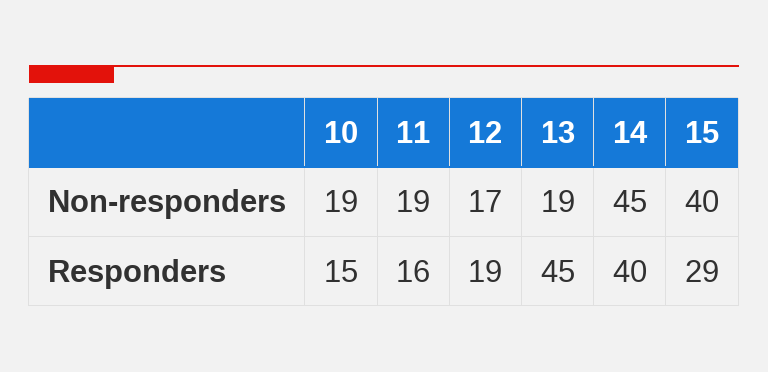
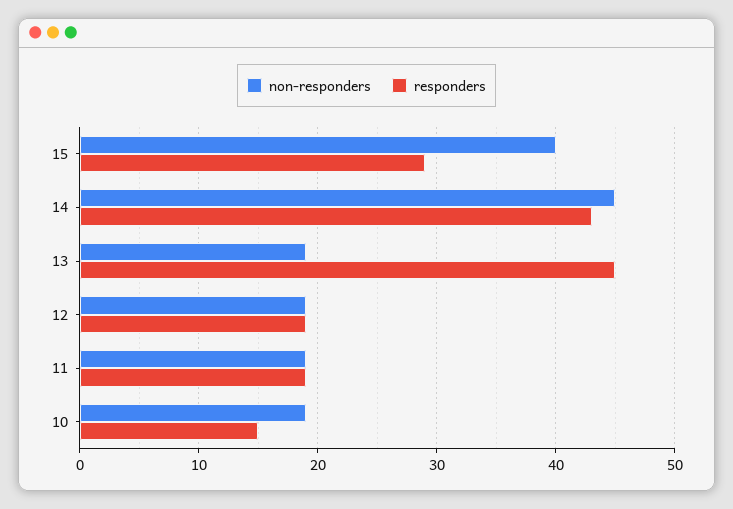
  {
    "Non-responders": {
      "10": 19,
      "11": 19,
-     "12": 17,
+     "12": 19,
      "13": 19,
      "14": 45,
      "15": 40
    },
    "Responders": {
      "10": 15,
-     "11": 16,
+     "11": 19,
      "12": 19,
      "13": 45,
-     "14": 40,
+     "14": 43,
      "15": 29
    }
  }

